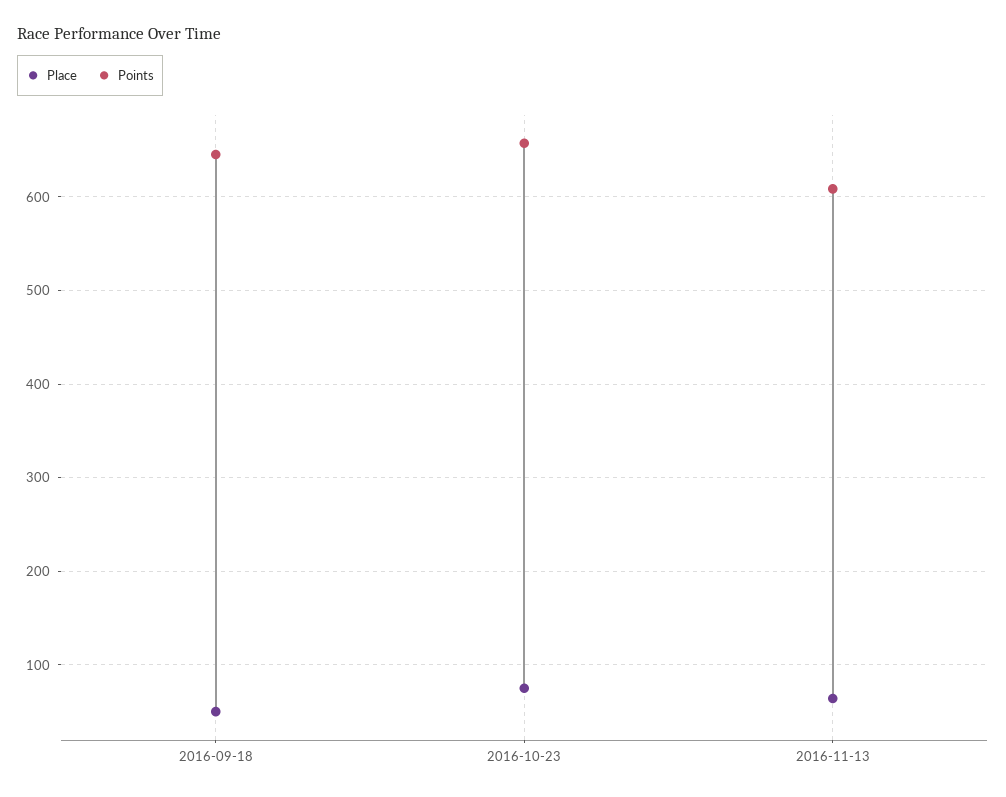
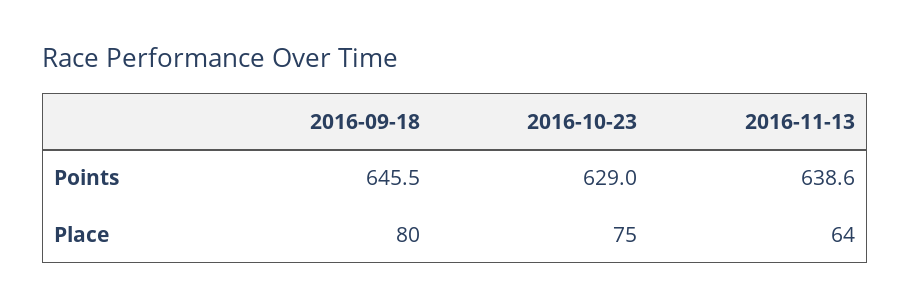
  {
    "Place": {
-     "2016-09-18": 50,
+     "2016-09-18": 80,
      "2016-10-23": 75,
      "2016-11-13": 64
    },
    "Points": {
      "2016-09-18": 645.5,
-     "2016-10-23": 660,
+     "2016-10-23": 629,
-     "2016-11-13": 610
+     "2016-11-13": 638.6
    }
  }

